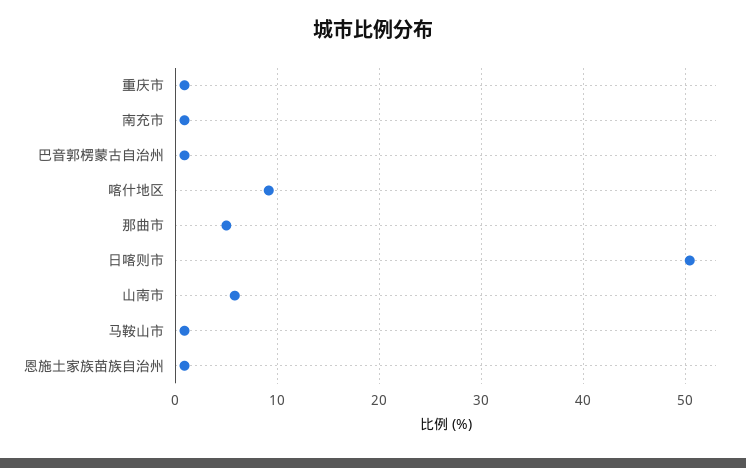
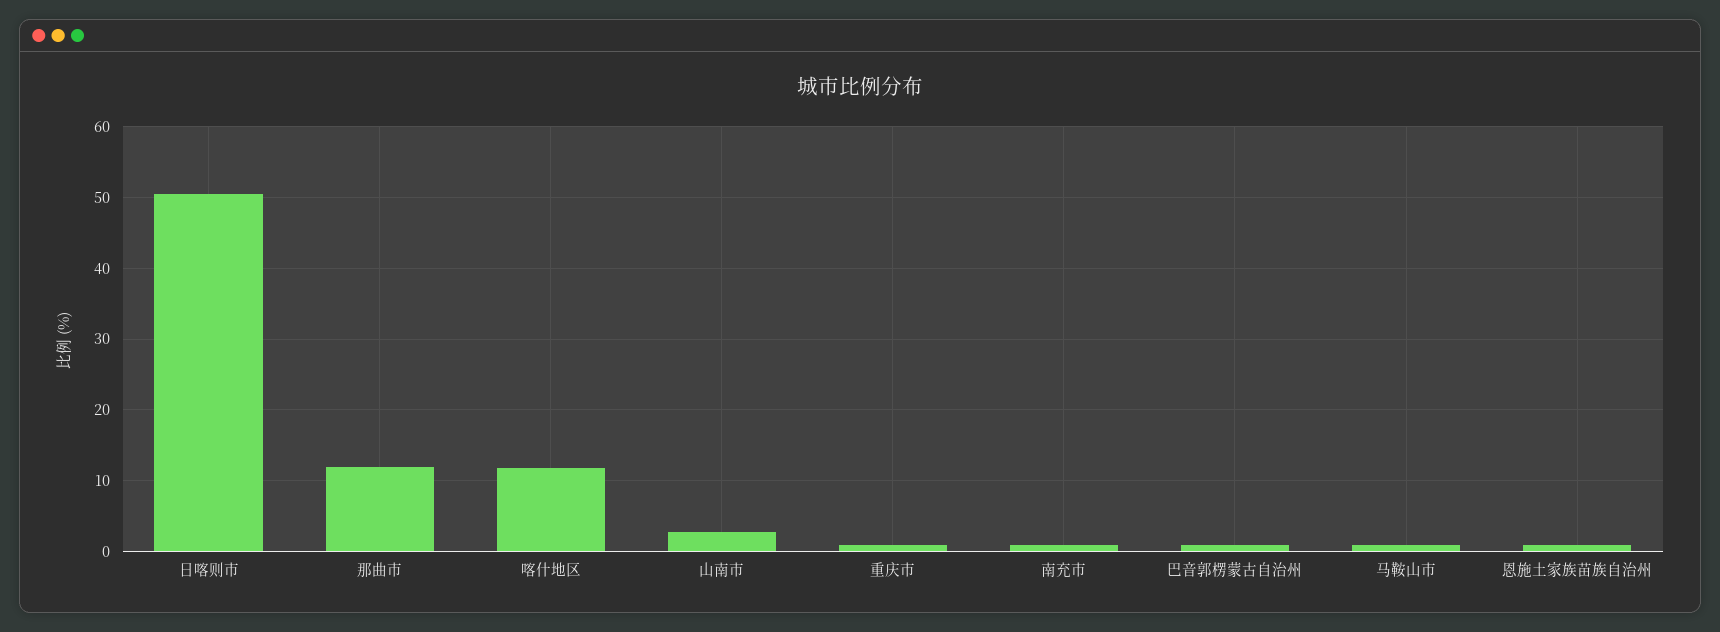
  {
    "重庆市": 1,
    "南充市": 1,
    "巴音郭楞蒙古自治州": 1,
-   "喀什地区": 9,
+   "喀什地区": 12,
-   "那曲市": 5,
+   "那曲市": 12,
    "日喀则市": 50,
-   "山南市": 6,
+   "山南市": 3,
    "马鞍山市": 1,
    "恩施土家族苗族自治州": 1
  }

